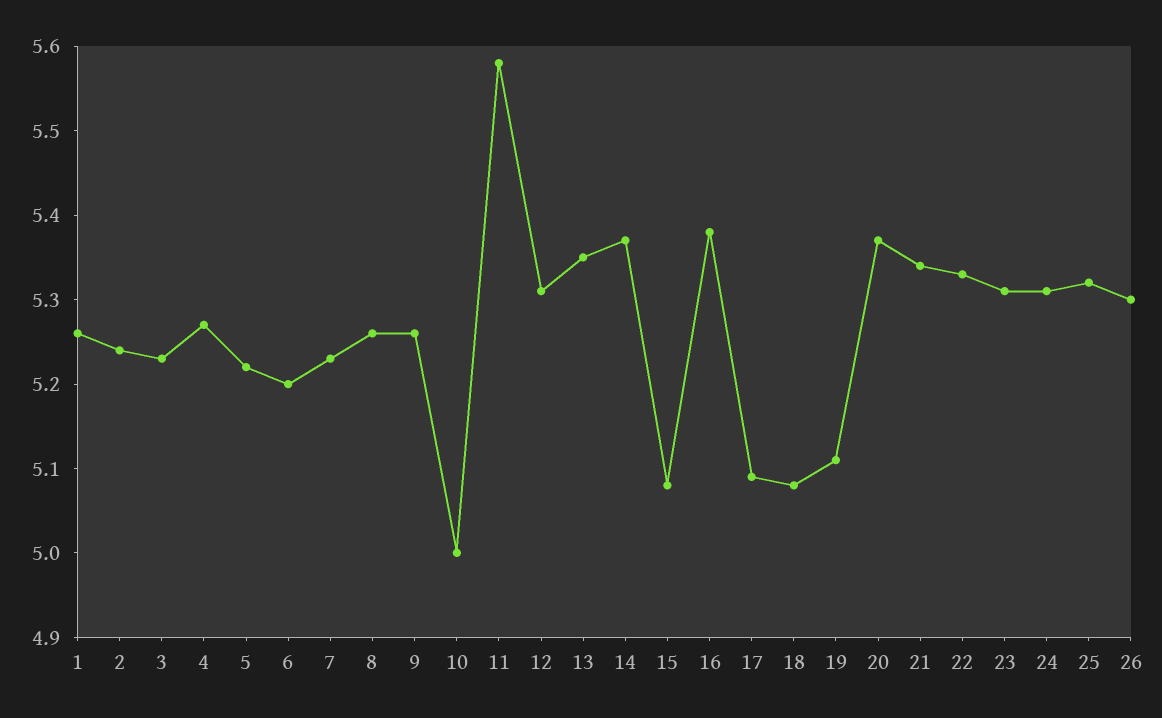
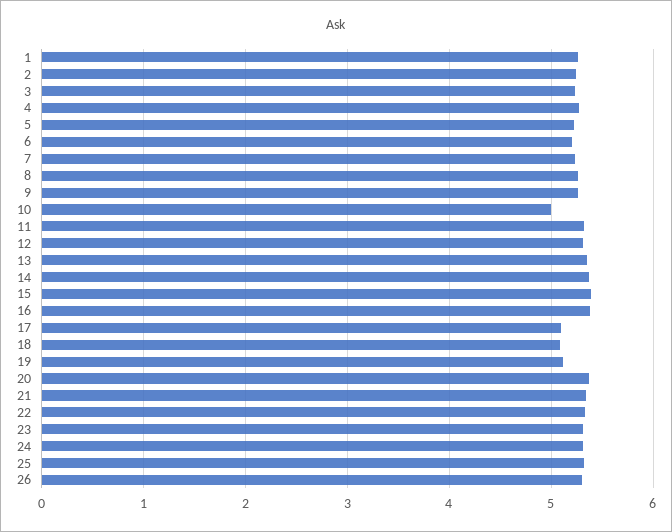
  {
    "1": 5.26,
    "2": 5.24,
    "3": 5.23,
    "4": 5.27,
    "5": 5.22,
    "6": 5.2,
    "7": 5.23,
    "8": 5.26,
    "9": 5.26,
    "10": 5,
-   "11": 5.58,
+   "11": 5.3,
    "12": 5.31,
    "13": 5.35,
    "14": 5.37,
-   "15": 5.08,
+   "15": 5.4,
    "16": 5.38,
    "17": 5.09,
    "18": 5.08,
    "19": 5.11,
    "20": 5.37,
    "21": 5.34,
    "22": 5.33,
    "23": 5.31,
    "24": 5.31,
    "25": 5.32,
    "26": 5.3
  }

